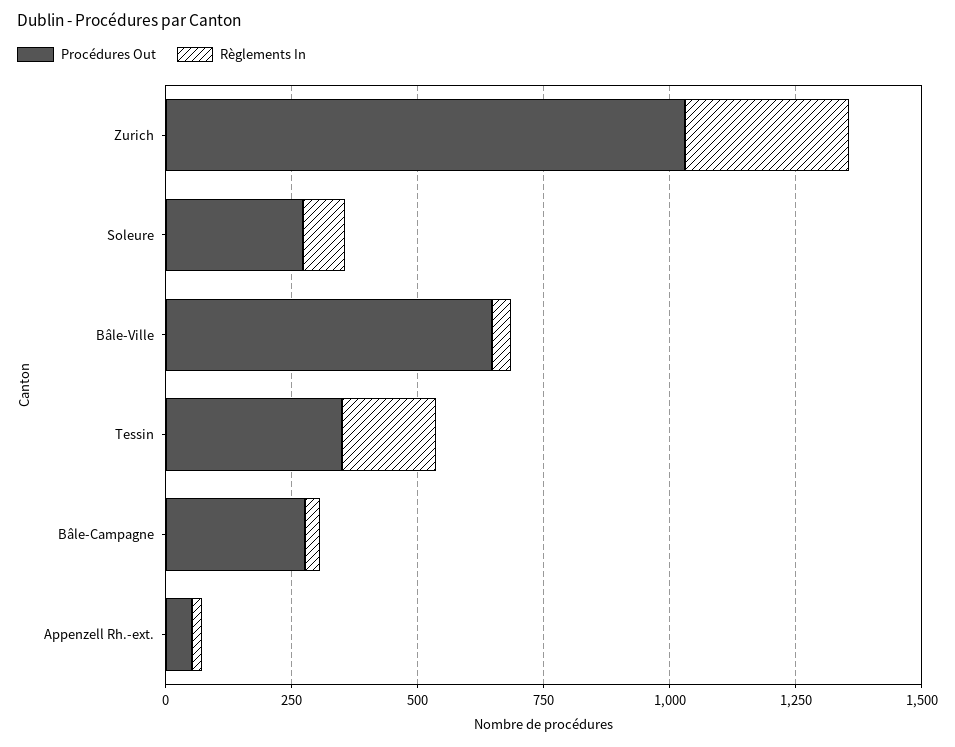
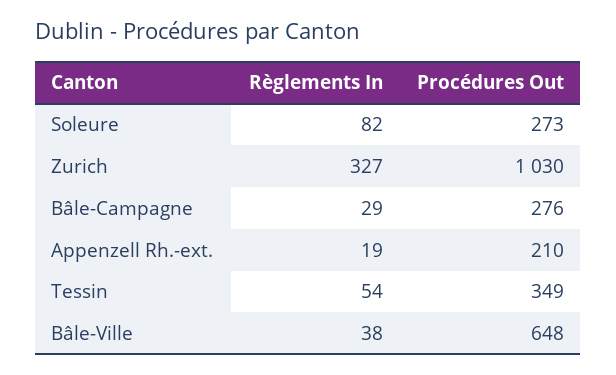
  {
    "Procédures Out": {
      "Zurich": 1030,
      "Soleure": 273,
      "Bâle-Ville": 648,
      "Tessin": 349,
      "Bâle-Campagne": 276,
-     "Appenzell Rh.-ext.": 50
+     "Appenzell Rh.-ext.": 210
    },
    "Règlements In": {
      "Zurich": 327,
      "Soleure": 82,
      "Bâle-Ville": 38,
-     "Tessin": 200,
+     "Tessin": 54,
      "Bâle-Campagne": 29,
      "Appenzell Rh.-ext.": 19
    }
  }

